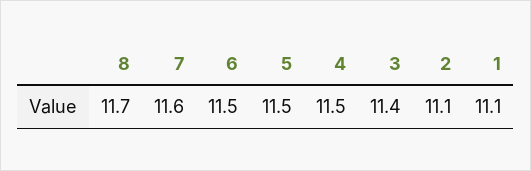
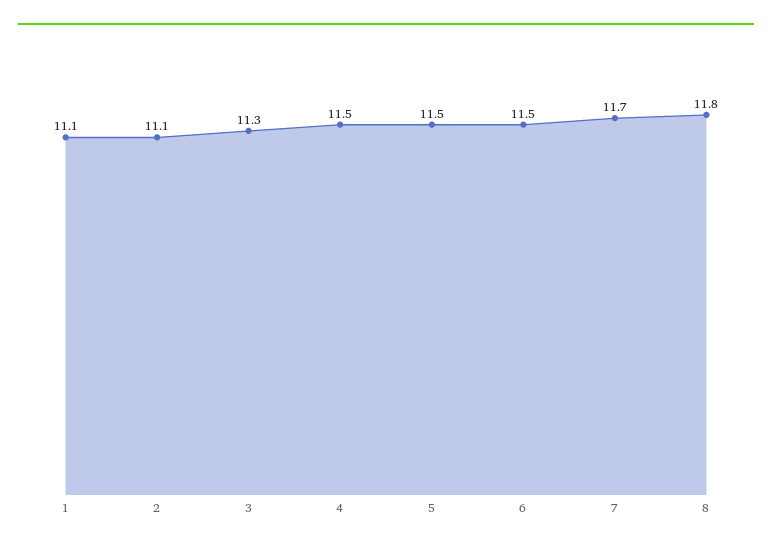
  {
-   "8": 11.7,
+   "8": 11.8,
-   "7": 11.6,
+   "7": 11.7,
    "6": 11.5,
    "5": 11.5,
    "4": 11.5,
-   "3": 11.4,
+   "3": 11.3,
    "2": 11.1,
    "1": 11.1
  }

